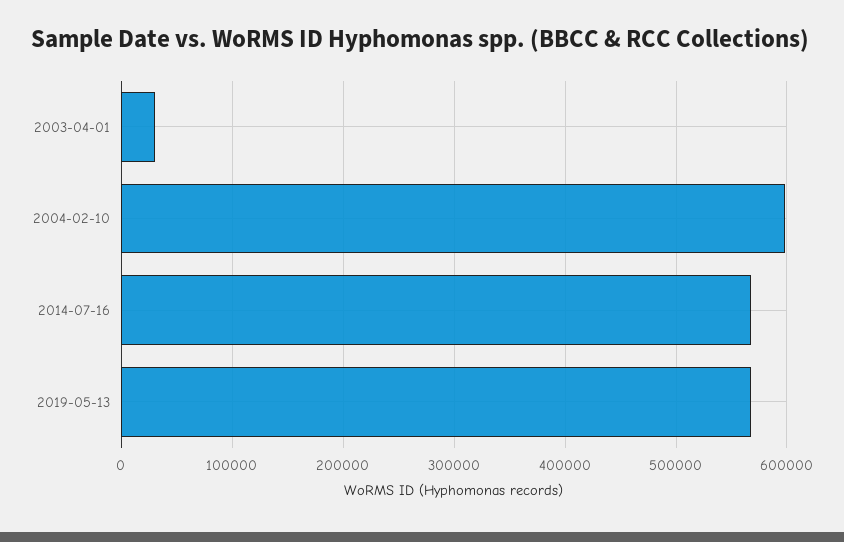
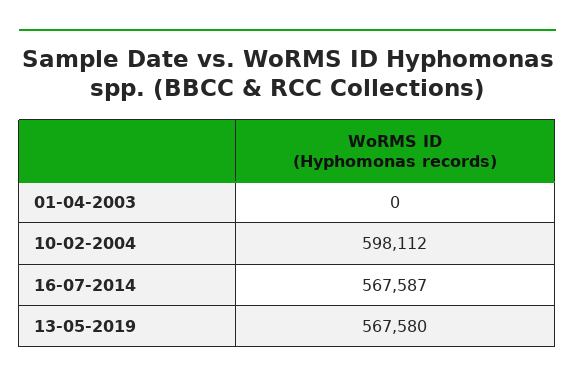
  {
-   "2003-04-01": 30000,
+   "2003-04-01": 0,
    "2004-02-10": 598112,
    "2014-07-16": 567587,
    "2019-05-13": 567580
  }

